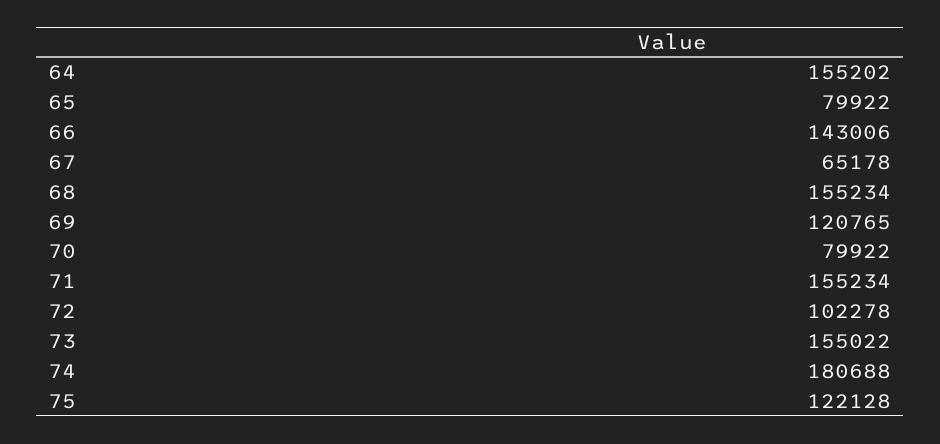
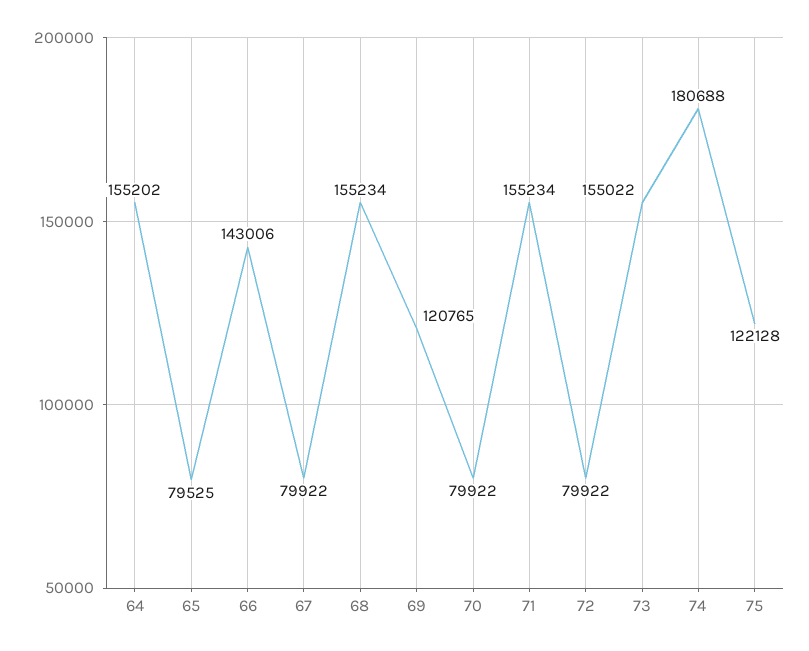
  {
    "64": 155202,
-   "65": 79922,
+   "65": 79525,
    "66": 143006,
-   "67": 65178,
+   "67": 79922,
    "68": 155234,
    "69": 120765,
    "70": 79922,
    "71": 155234,
-   "72": 102278,
+   "72": 79922,
    "73": 155022,
    "74": 180688,
    "75": 122128
  }

